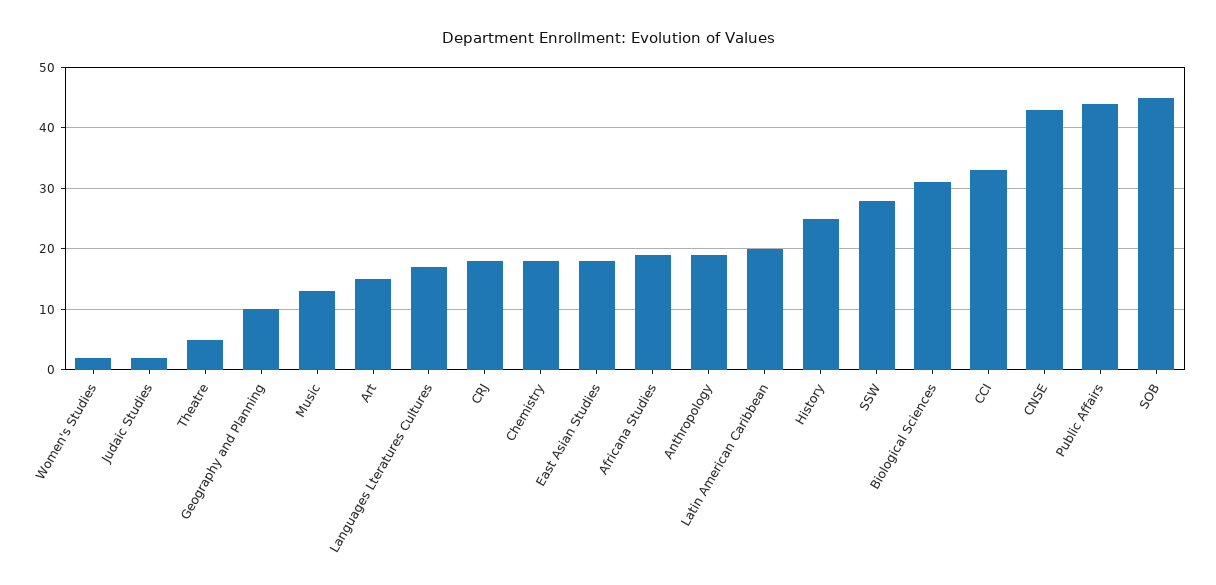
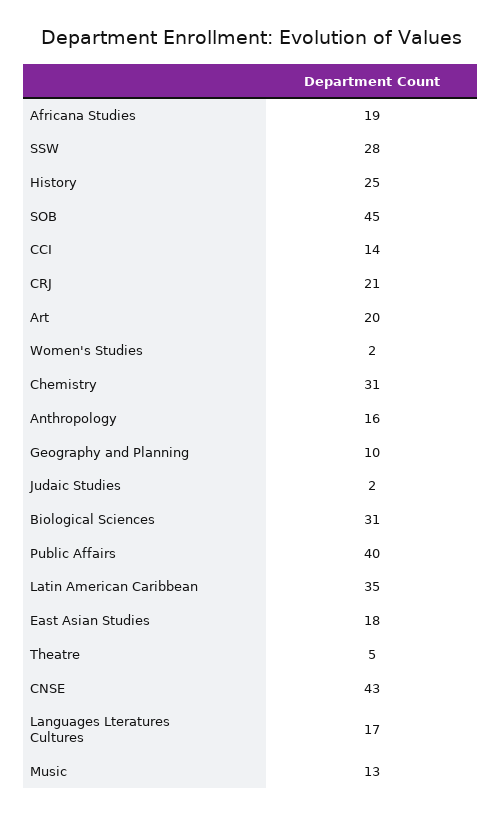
  {
    "Women's Studies": 2,
    "Judaic Studies": 2,
    "Theatre": 5,
    "Geography and Planning": 10,
    "Music": 13,
-   "Art": 15,
+   "Art": 20,
    "Languages Lteratures Cultures": 17,
-   "CRJ": 18,
+   "CRJ": 21,
-   "Chemistry": 18,
+   "Chemistry": 31,
    "East Asian Studies": 18,
    "Africana Studies": 19,
-   "Anthropology": 19,
+   "Anthropology": 16,
-   "Latin American Caribbean": 20,
+   "Latin American Caribbean": 35,
    "History": 25,
    "SSW": 28,
    "Biological Sciences": 31,
-   "CCI": 33,
+   "CCI": 14,
    "CNSE": 43,
-   "Public Affairs": 44,
+   "Public Affairs": 40,
    "SOB": 45
  }

